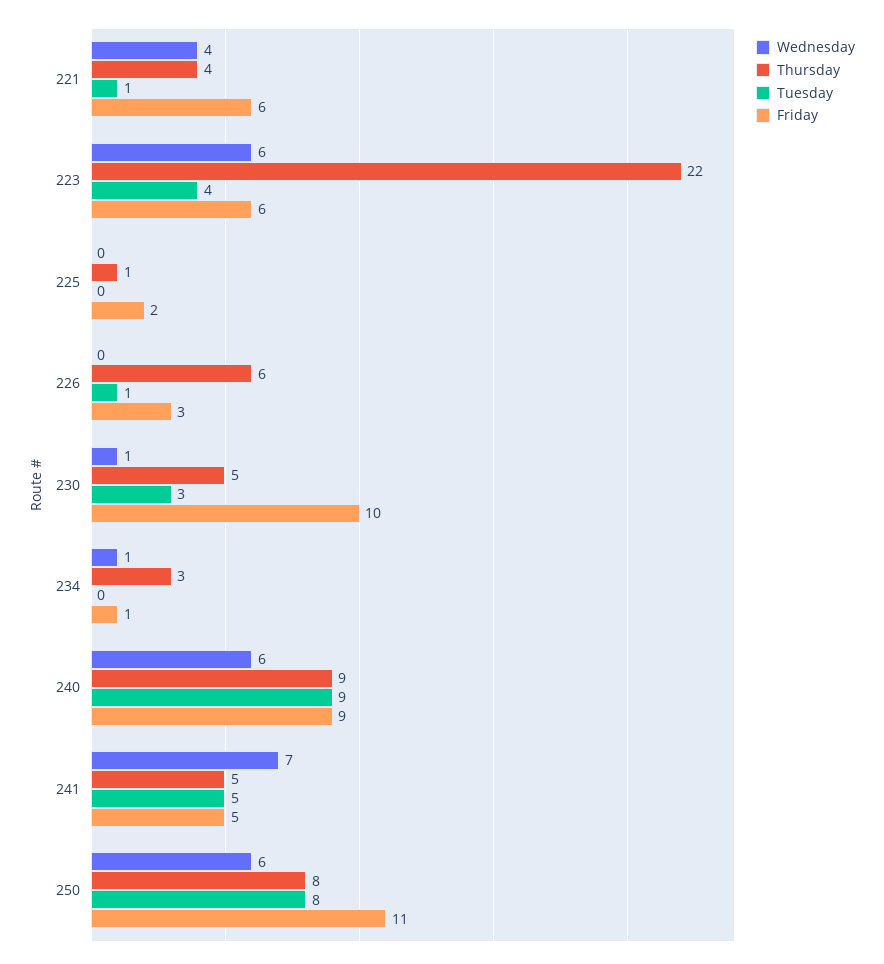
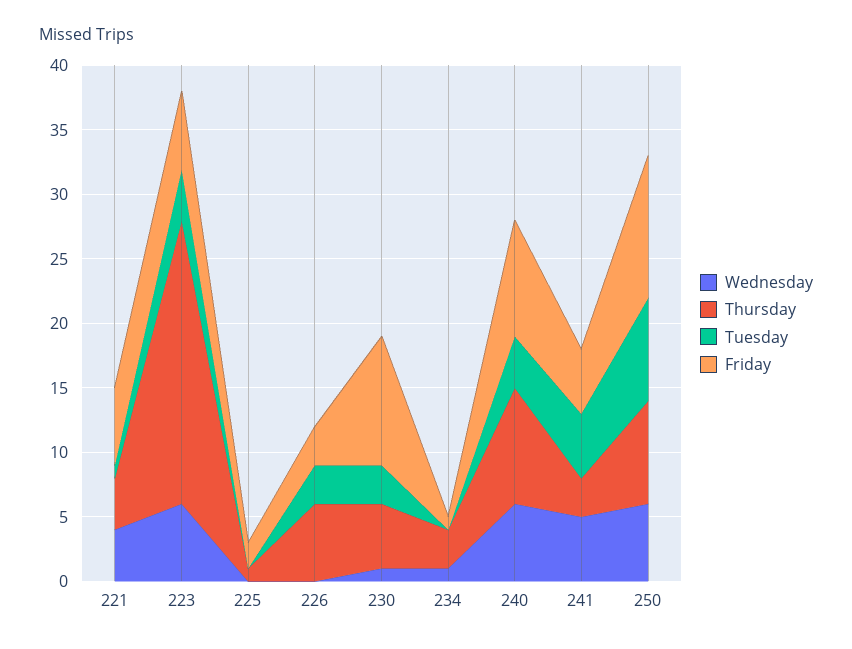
  {
    "Wednesday": {
      "221": 4,
      "223": 6,
      "225": 0,
      "226": 0,
      "230": 1,
      "234": 1,
      "240": 6,
-     "241": 7,
+     "241": 5,
      "250": 6
    },
    "Thursday": {
      "221": 4,
      "223": 22,
      "225": 1,
      "226": 6,
      "230": 5,
      "234": 3,
      "240": 9,
-     "241": 5,
+     "241": 3,
      "250": 8
    },
    "Tuesday": {
      "221": 1,
      "223": 4,
      "225": 0,
-     "226": 1,
+     "226": 3,
      "230": 3,
      "234": 0,
-     "240": 9,
+     "240": 4,
      "241": 5,
      "250": 8
    },
    "Friday": {
      "221": 6,
      "223": 6,
      "225": 2,
      "226": 3,
      "230": 10,
      "234": 1,
      "240": 9,
      "241": 5,
      "250": 11
    }
  }

